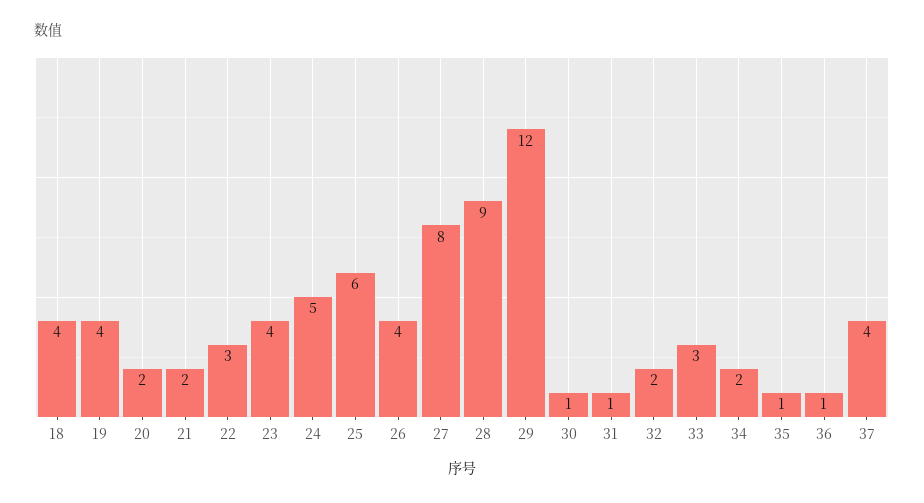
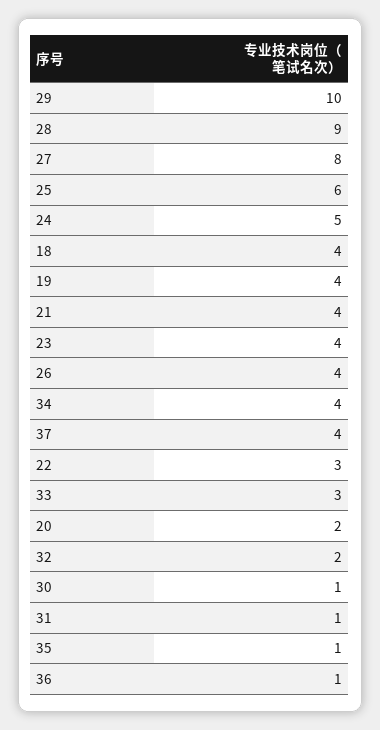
  {
    "18": 4,
    "19": 4,
    "20": 2,
-   "21": 2,
+   "21": 4,
    "22": 3,
    "23": 4,
    "24": 5,
    "25": 6,
    "26": 4,
    "27": 8,
    "28": 9,
-   "29": 12,
+   "29": 10,
    "30": 1,
    "31": 1,
    "32": 2,
    "33": 3,
-   "34": 2,
+   "34": 4,
    "35": 1,
    "36": 1,
    "37": 4
  }

